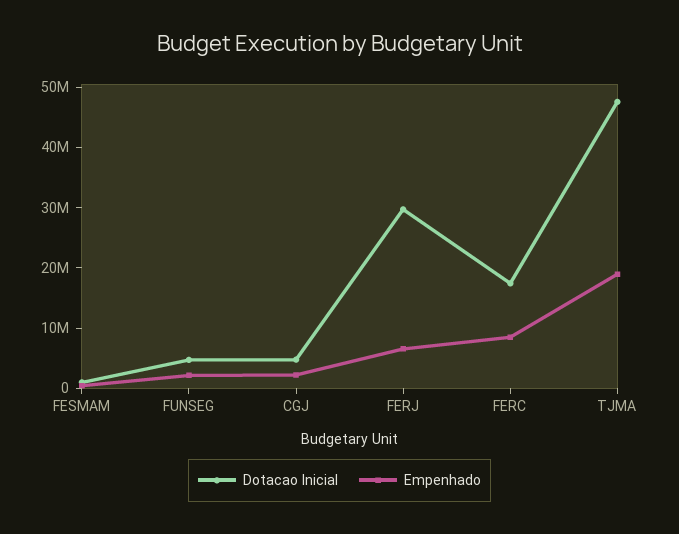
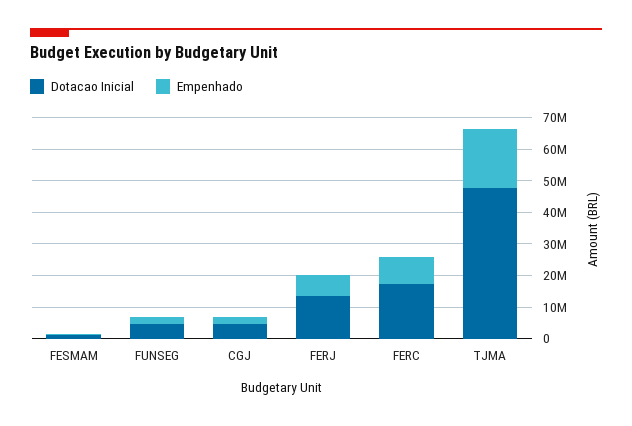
  {
    "Dotacao Inicial": {
      "FESMAM": 2000000,
      "FUNSEG": 4000000,
      "CGJ": 4000000,
-     "FERJ": 30000000,
+     "FERJ": 15000000,
      "FERC": 18000000,
      "TJMA": 48000000
    },
    "Empenhado": {
      "FESMAM": 0,
      "FUNSEG": 2000000,
      "CGJ": 2000000,
      "FERJ": 6000000,
      "FERC": 8000000,
      "TJMA": 18000000
    }
  }

